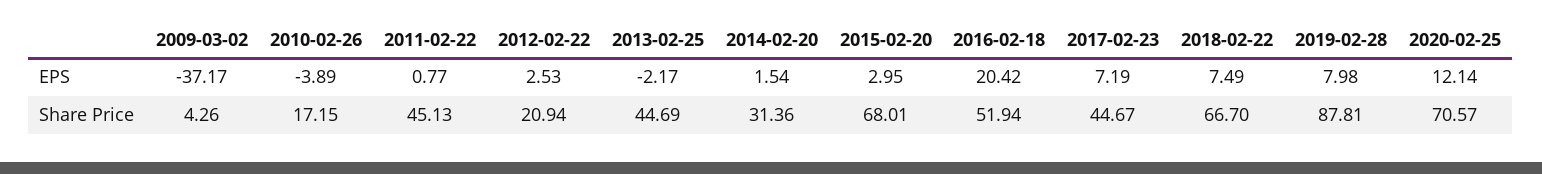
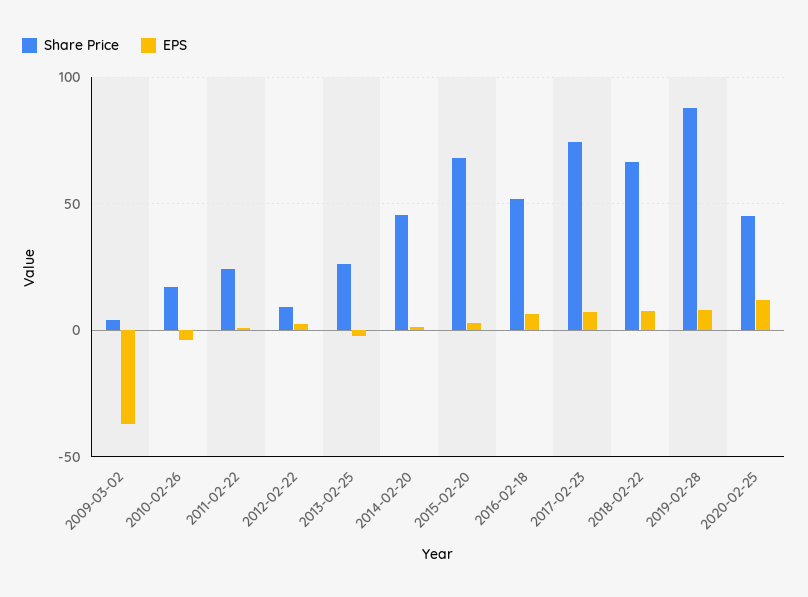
  {
    "EPS": {
      "2009-03-02": -37.17,
      "2010-02-26": -3.89,
      "2011-02-22": 0.77,
      "2012-02-22": 2.53,
      "2013-02-25": -2.17,
      "2014-02-20": 1.54,
      "2015-02-20": 2.95,
-     "2016-02-18": 20.42,
+     "2016-02-18": 5,
      "2017-02-23": 7.19,
      "2018-02-22": 7.49,
      "2019-02-28": 7.98,
      "2020-02-25": 12.14
    },
    "Share Price": {
      "2009-03-02": 4.26,
      "2010-02-26": 17.15,
-     "2011-02-22": 45.13,
+     "2011-02-22": 25,
-     "2012-02-22": 20.94,
+     "2012-02-22": 10,
-     "2013-02-25": 44.69,
+     "2013-02-25": 25,
-     "2014-02-20": 31.36,
+     "2014-02-20": 45,
      "2015-02-20": 68.01,
      "2016-02-18": 51.94,
-     "2017-02-23": 44.67,
+     "2017-02-23": 75,
      "2018-02-22": 66.7,
      "2019-02-28": 87.81,
-     "2020-02-25": 70.57
+     "2020-02-25": 45
    }
  }

